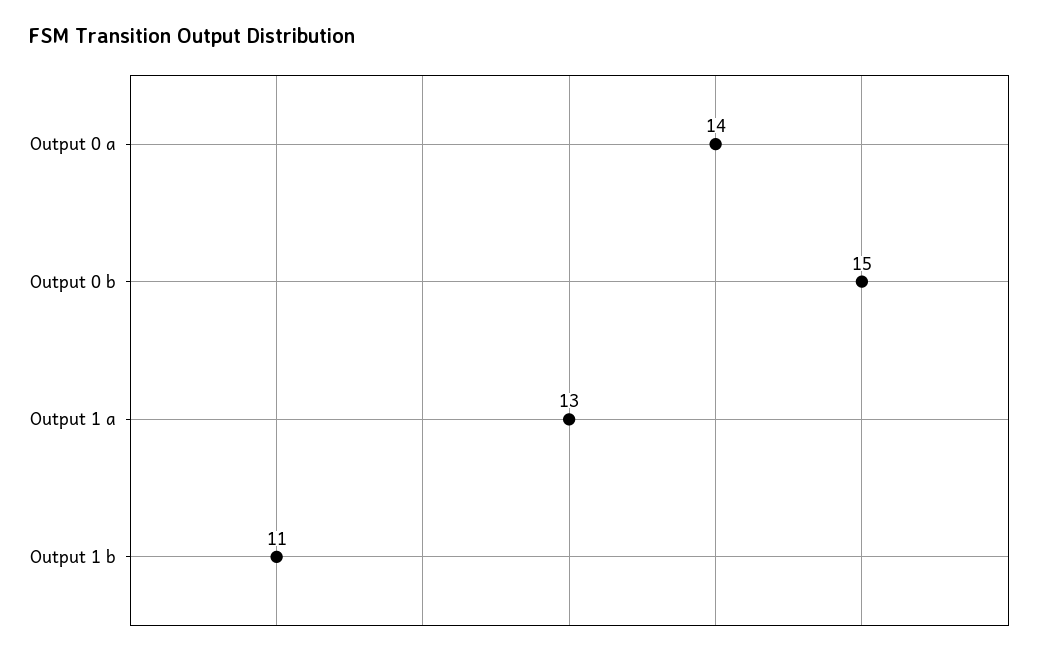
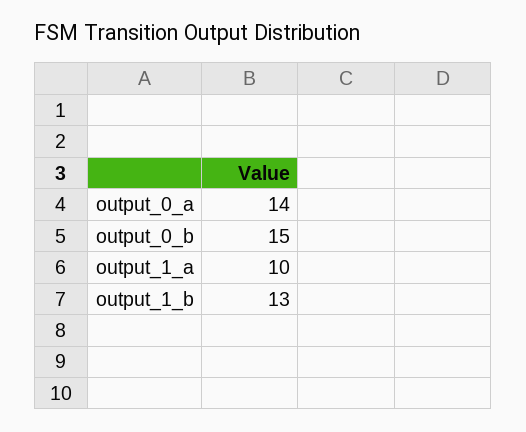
  {
    "Output 0 a": 14,
    "Output 0 b": 15,
-   "Output 1 a": 13,
+   "Output 1 a": 10,
-   "Output 1 b": 11
+   "Output 1 b": 13
  }

